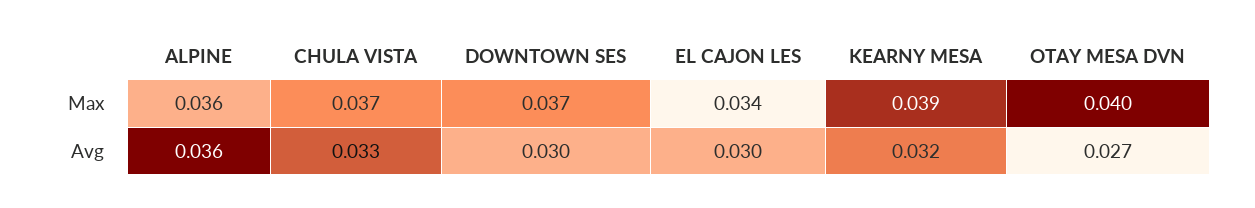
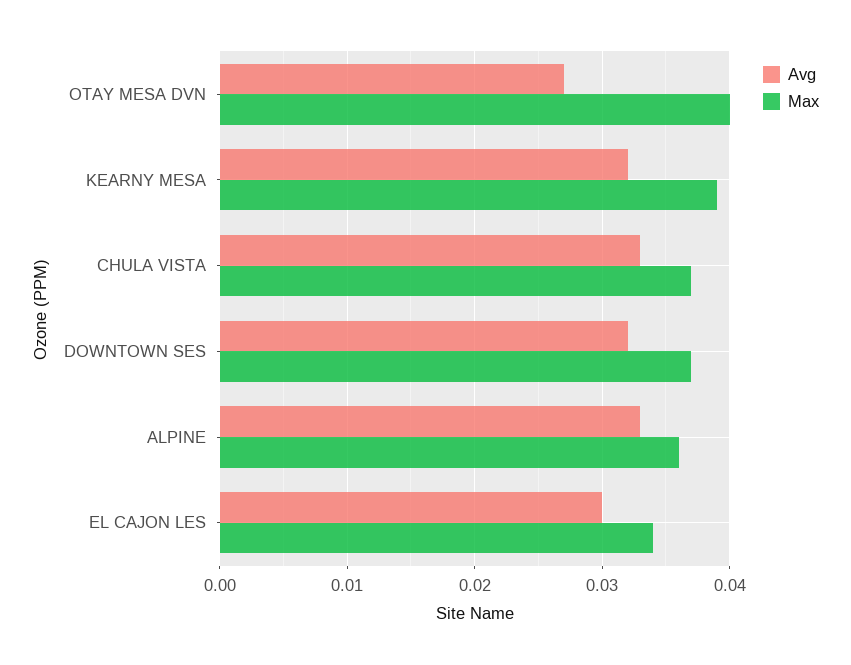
  {
    "Max": {
      "ALPINE": 0.036,
      "CHULA VISTA": 0.037,
      "DOWNTOWN SES": 0.037,
      "EL CAJON LES": 0.034,
      "KEARNY MESA": 0.039,
      "OTAY MESA DVN": 0.04
    },
    "Avg": {
-     "ALPINE": 0.036,
+     "ALPINE": 0.033,
      "CHULA VISTA": 0.033,
-     "DOWNTOWN SES": 0.03,
+     "DOWNTOWN SES": 0.032,
      "EL CAJON LES": 0.03,
      "KEARNY MESA": 0.032,
      "OTAY MESA DVN": 0.027
    }
  }

